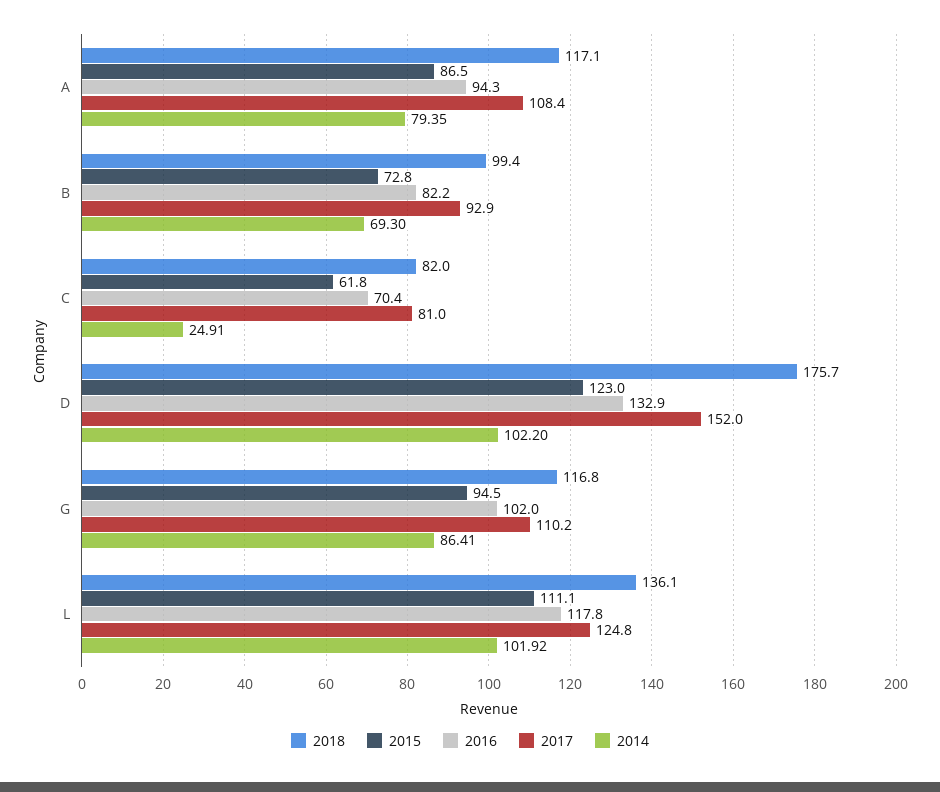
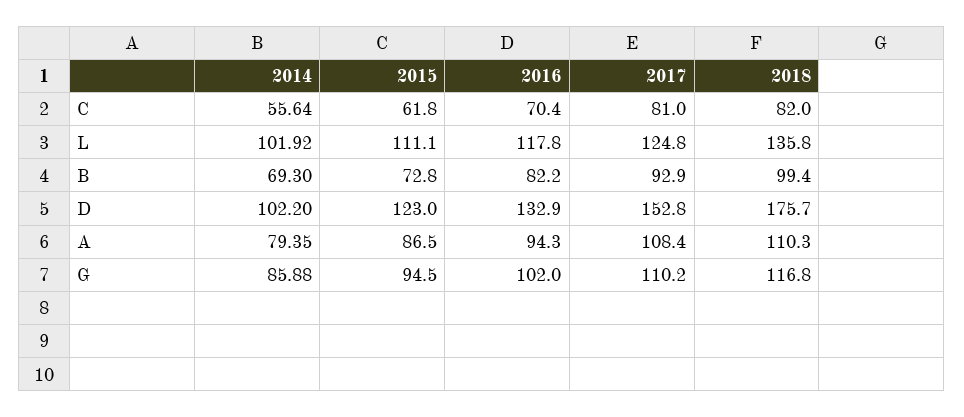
  {
    "2018": {
-     "A": 117.1,
+     "A": 110.3,
      "B": 99.4,
      "C": 82,
      "D": 175.7,
      "G": 116.8,
-     "L": 136.1
+     "L": 135.8
    },
    "2015": {
      "A": 86.5,
      "B": 72.8,
      "C": 61.8,
      "D": 123,
      "G": 94.5,
      "L": 111.1
    },
    "2016": {
      "A": 94.3,
      "B": 82.2,
      "C": 70.4,
      "D": 132.9,
      "G": 102,
      "L": 117.8
    },
    "2017": {
      "A": 108.4,
      "B": 92.9,
      "C": 81,
-     "D": 152,
+     "D": 152.8,
      "G": 110.2,
      "L": 124.8
    },
    "2014": {
      "A": 79.35,
      "B": 69.3,
-     "C": 24.91,
+     "C": 55.64,
      "D": 102.2,
-     "G": 86.41,
+     "G": 85.88,
      "L": 101.92
    }
  }

